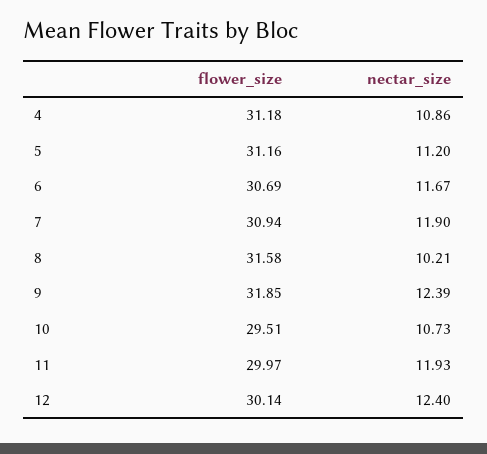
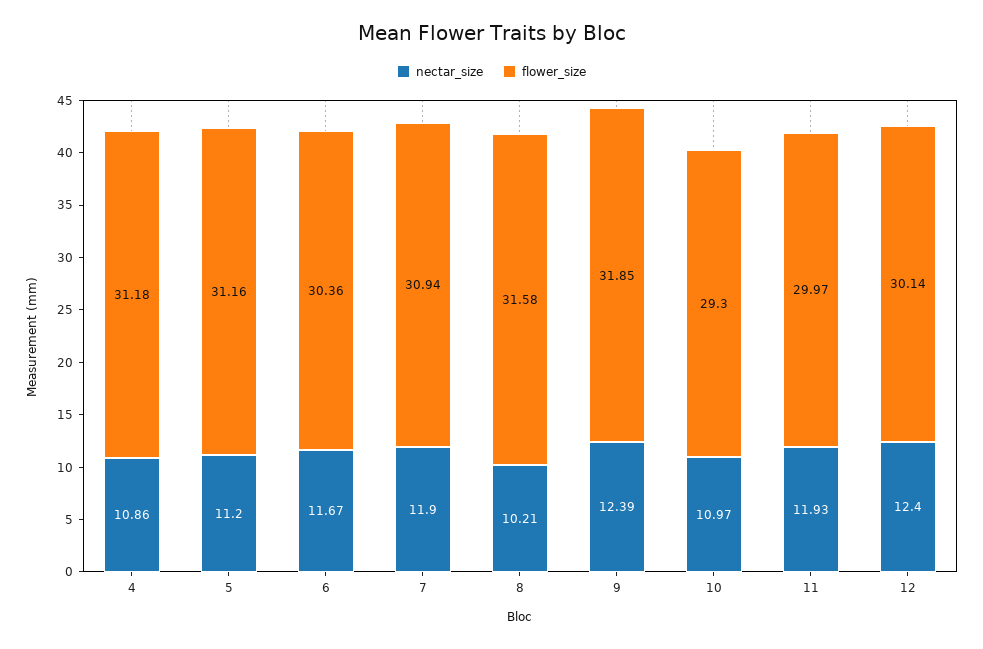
  {
    "flower_size": {
      "4": 31.18,
      "5": 31.16,
-     "6": 30.69,
+     "6": 30.36,
      "7": 30.94,
      "8": 31.58,
      "9": 31.85,
-     "10": 29.51,
+     "10": 29.3,
      "11": 29.97,
      "12": 30.14
    },
    "nectar_size": {
      "4": 10.86,
      "5": 11.2,
      "6": 11.67,
      "7": 11.9,
      "8": 10.21,
      "9": 12.39,
-     "10": 10.73,
+     "10": 10.97,
      "11": 11.93,
      "12": 12.4
    }
  }

